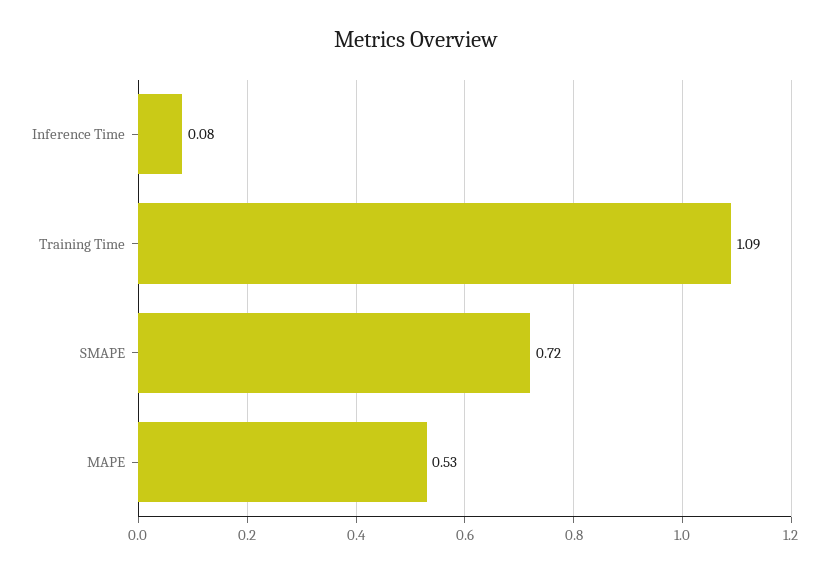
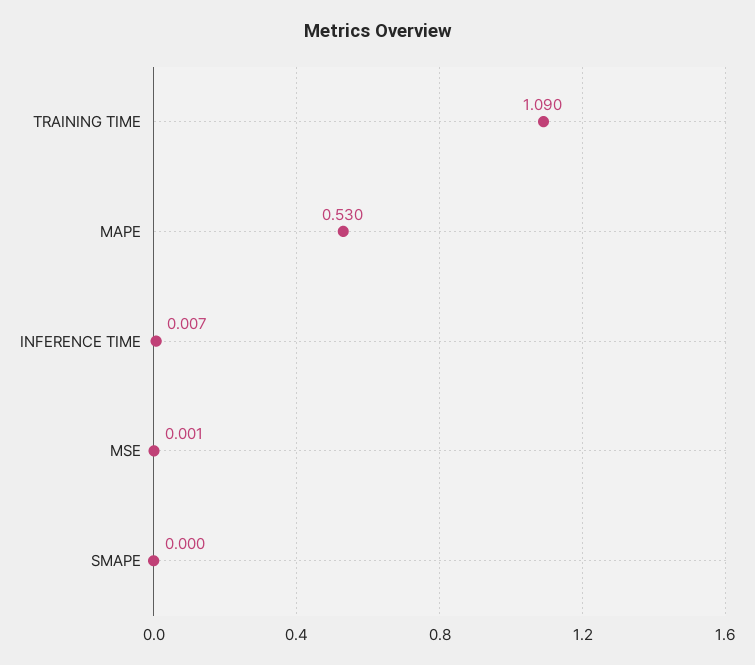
  {
-   "Inference Time": 0.08,
+   "Inference Time": 0.007,
    "Training Time": 1.09,
-   "SMAPE": 0.72,
+   "SMAPE": 0,
-   "MAPE": 0.53
+   "MAPE": 0.53,
+   "MSE": 0.001
  }

